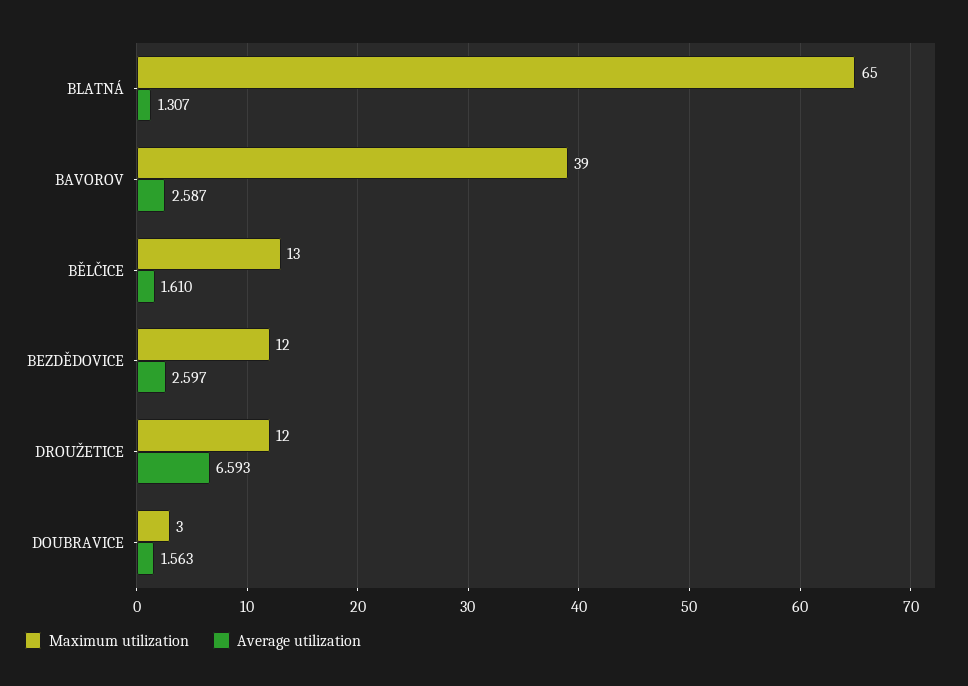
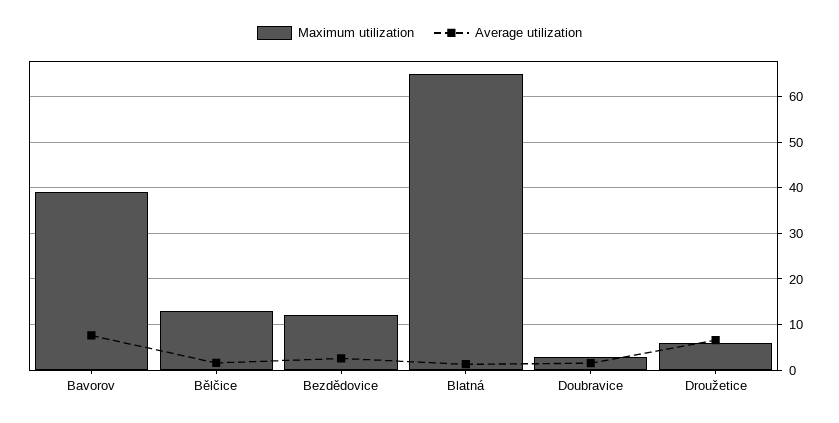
  {
    "Maximum utilization": {
      "BLATNÁ": 65,
      "BAVOROV": 39,
      "BĚLČICE": 13,
      "BEZDĚDOVICE": 12,
-     "DROUŽETICE": 12,
+     "DROUŽETICE": 6,
      "DOUBRAVICE": 3
    },
    "Average utilization": {
      "BLATNÁ": 1.307,
-     "BAVOROV": 2.587,
+     "BAVOROV": 8,
      "BĚLČICE": 1.61,
      "BEZDĚDOVICE": 2.597,
      "DROUŽETICE": 6.593,
      "DOUBRAVICE": 1.563
    }
  }

